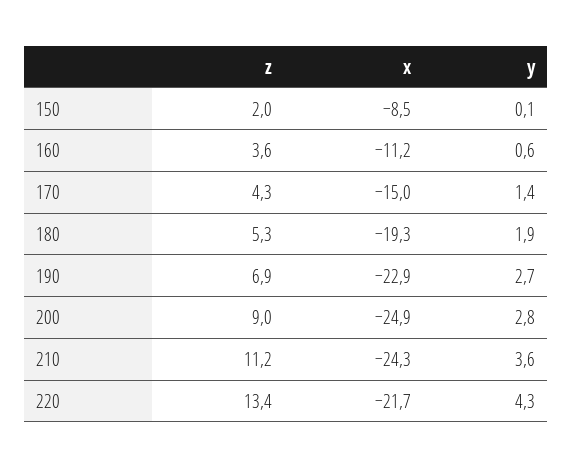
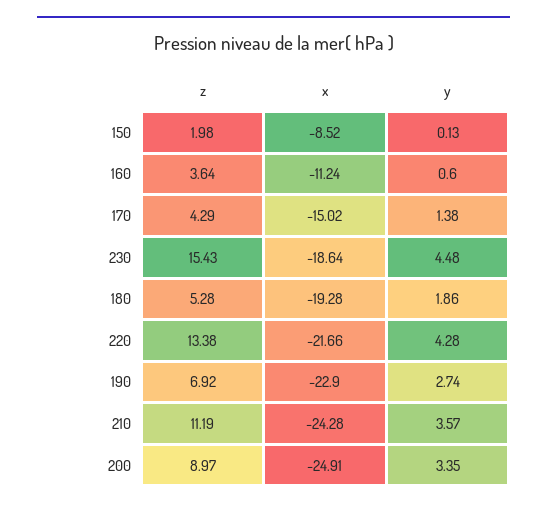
  {
    "z": {
      "150": 1.98,
      "160": 3.64,
      "170": 4.29,
      "180": 5.28,
      "190": 6.92,
      "200": 8.97,
      "210": 11.19,
-     "220": 13.38
+     "220": 13.38,
+     "230": 15.43
    },
    "x": {
      "150": -8.52,
      "160": -11.24,
      "170": -15.02,
      "180": -19.28,
      "190": -22.9,
      "200": -24.91,
      "210": -24.28,
-     "220": -21.66
+     "220": -21.66,
+     "230": -18.64
    },
    "y": {
      "150": 0.13,
      "160": 0.6,
      "170": 1.38,
      "180": 1.86,
      "190": 2.74,
-     "200": 2.8,
+     "200": 3.35,
      "210": 3.57,
-     "220": 4.28
+     "220": 4.28,
+     "230": 4.48
    }
  }

